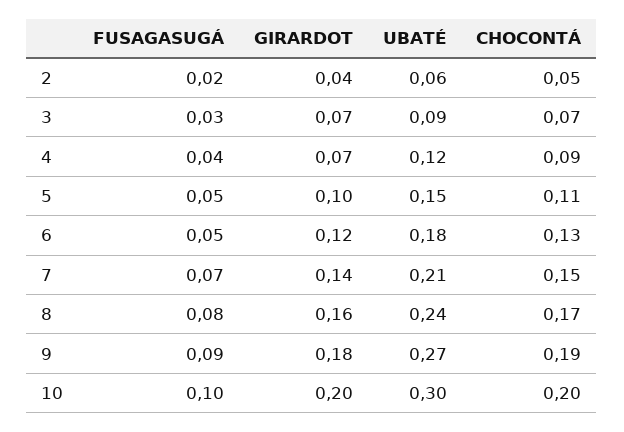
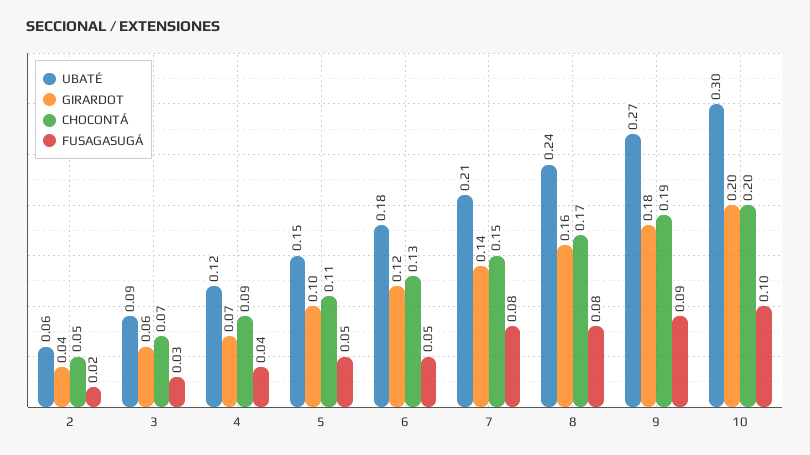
  {
    "FUSAGASUGÁ": {
      "2": 0.02,
      "3": 0.03,
      "4": 0.04,
      "5": 0.05,
      "6": 0.05,
-     "7": 0.07,
+     "7": 0.08,
      "8": 0.08,
      "9": 0.09,
      "10": 0.1
    },
    "GIRARDOT": {
      "2": 0.04,
-     "3": 0.07,
+     "3": 0.06,
      "4": 0.07,
      "5": 0.1,
      "6": 0.12,
      "7": 0.14,
      "8": 0.16,
      "9": 0.18,
      "10": 0.2
    },
    "UBATÉ": {
      "2": 0.06,
      "3": 0.09,
      "4": 0.12,
      "5": 0.15,
      "6": 0.18,
      "7": 0.21,
      "8": 0.24,
      "9": 0.27,
      "10": 0.3
    },
    "CHOCONTÁ": {
      "2": 0.05,
      "3": 0.07,
      "4": 0.09,
      "5": 0.11,
      "6": 0.13,
      "7": 0.15,
      "8": 0.17,
      "9": 0.19,
      "10": 0.2
    }
  }

